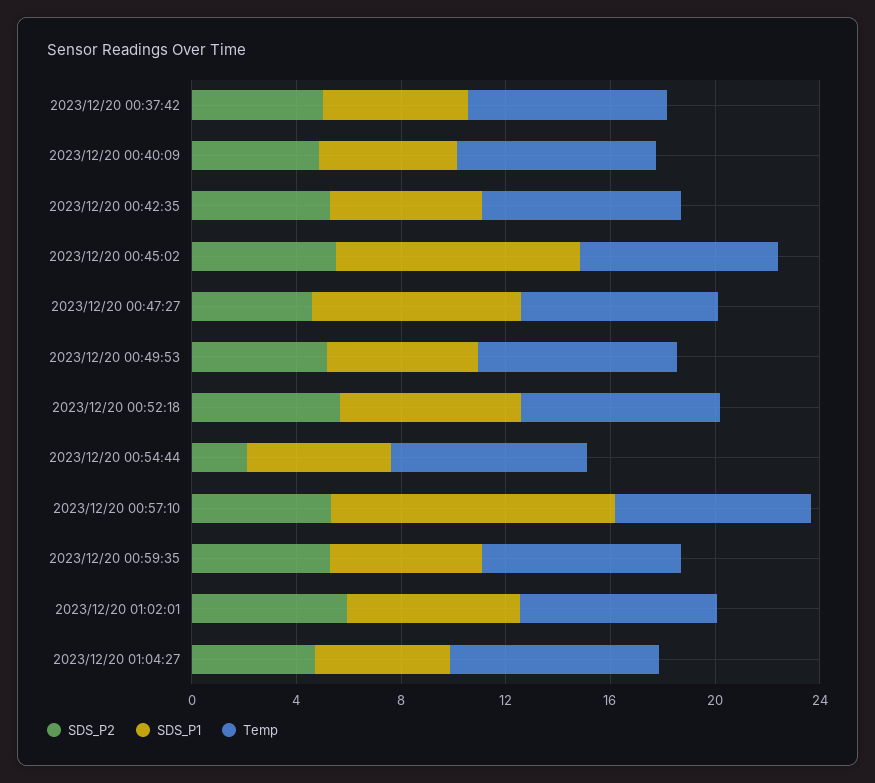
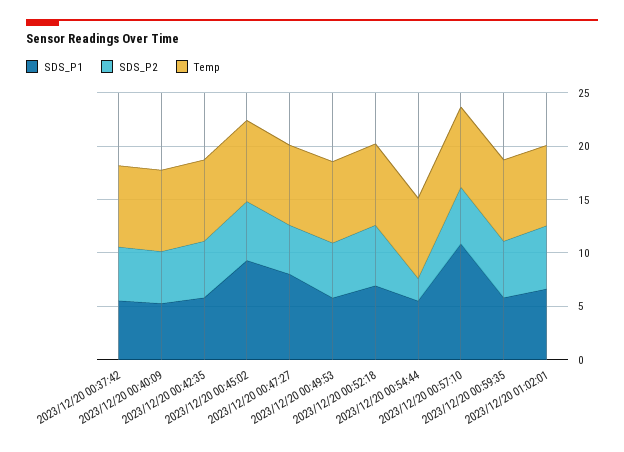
  {
    "SDS_P2": {
      "2023/12/20 00:37:42": 5,
      "2023/12/20 00:40:09": 5,
      "2023/12/20 00:42:35": 5,
      "2023/12/20 00:45:02": 6,
      "2023/12/20 00:47:27": 5,
      "2023/12/20 00:49:53": 5,
      "2023/12/20 00:52:18": 6,
      "2023/12/20 00:54:44": 2,
      "2023/12/20 00:57:10": 5,
      "2023/12/20 00:59:35": 5,
-     "2023/12/20 01:02:01": 6,
+     "2023/12/20 01:02:01": 6
-     "2023/12/20 01:04:27": 5
    },
    "SDS_P1": {
      "2023/12/20 00:37:42": 6,
      "2023/12/20 00:40:09": 5,
      "2023/12/20 00:42:35": 6,
      "2023/12/20 00:45:02": 9,
      "2023/12/20 00:47:27": 8,
      "2023/12/20 00:49:53": 6,
      "2023/12/20 00:52:18": 7,
      "2023/12/20 00:54:44": 6,
      "2023/12/20 00:57:10": 11,
      "2023/12/20 00:59:35": 6,
-     "2023/12/20 01:02:01": 7,
+     "2023/12/20 01:02:01": 7
-     "2023/12/20 01:04:27": 5
    },
    "Temp": {
      "2023/12/20 00:37:42": 8,
      "2023/12/20 00:40:09": 8,
      "2023/12/20 00:42:35": 8,
      "2023/12/20 00:45:02": 8,
      "2023/12/20 00:47:27": 8,
      "2023/12/20 00:49:53": 8,
      "2023/12/20 00:52:18": 8,
      "2023/12/20 00:54:44": 8,
      "2023/12/20 00:57:10": 8,
      "2023/12/20 00:59:35": 8,
-     "2023/12/20 01:02:01": 8,
+     "2023/12/20 01:02:01": 8
-     "2023/12/20 01:04:27": 8
    }
  }

